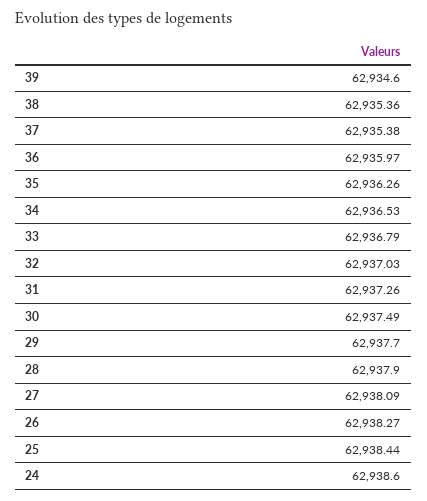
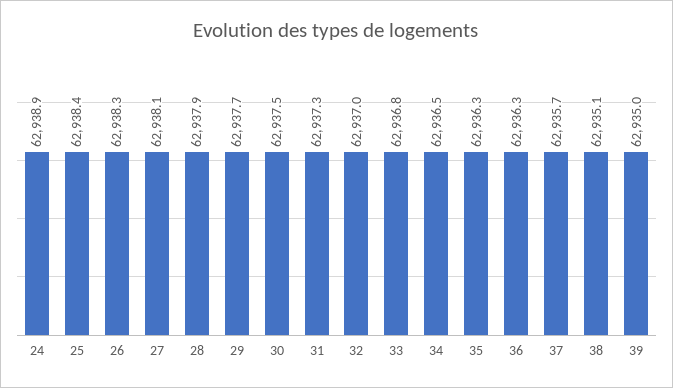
  {
-   "39": 62934.6,
+   "39": 62935,
-   "38": 62935.36,
+   "38": 62935.1,
-   "37": 62935.38,
+   "37": 62935.7,
-   "36": 62935.97,
+   "36": 62936.3,
    "35": 62936.26,
    "34": 62936.53,
    "33": 62936.79,
    "32": 62937.03,
    "31": 62937.26,
    "30": 62937.49,
    "29": 62937.7,
    "28": 62937.9,
    "27": 62938.09,
    "26": 62938.27,
    "25": 62938.44,
-   "24": 62938.6
+   "24": 62938.9
  }

